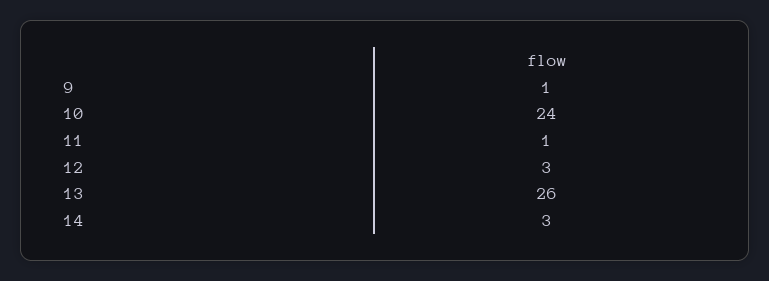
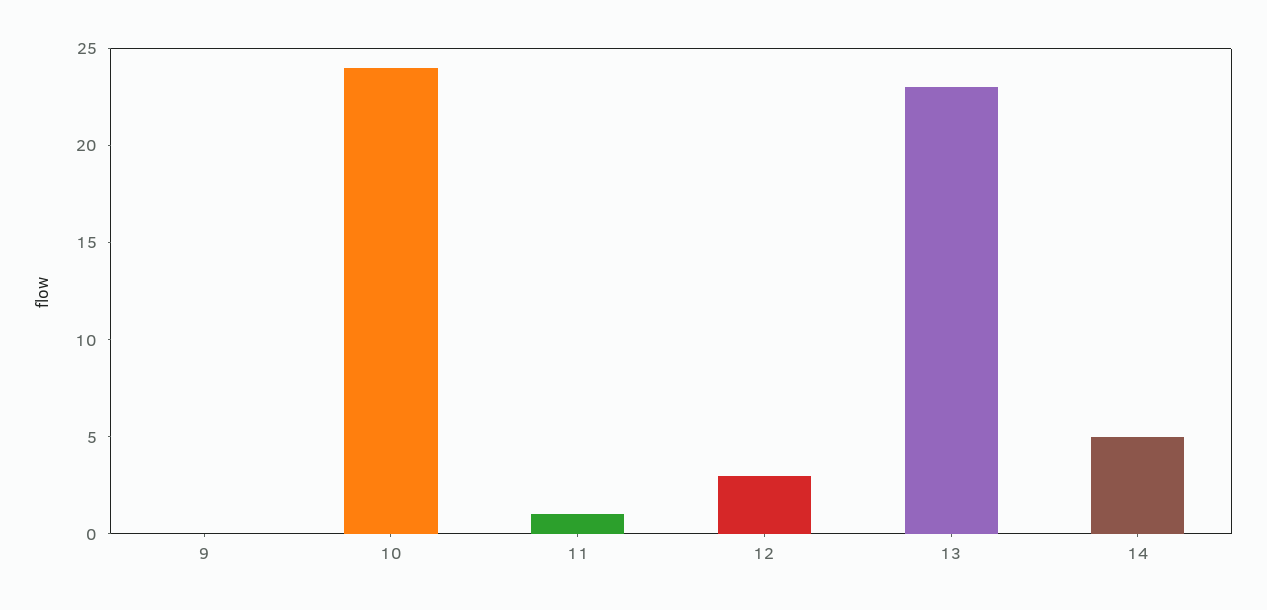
  {
-   "9": 1,
+   "9": 0,
    "10": 24,
    "11": 1,
    "12": 3,
-   "13": 26,
+   "13": 23,
-   "14": 3
+   "14": 5
  }

